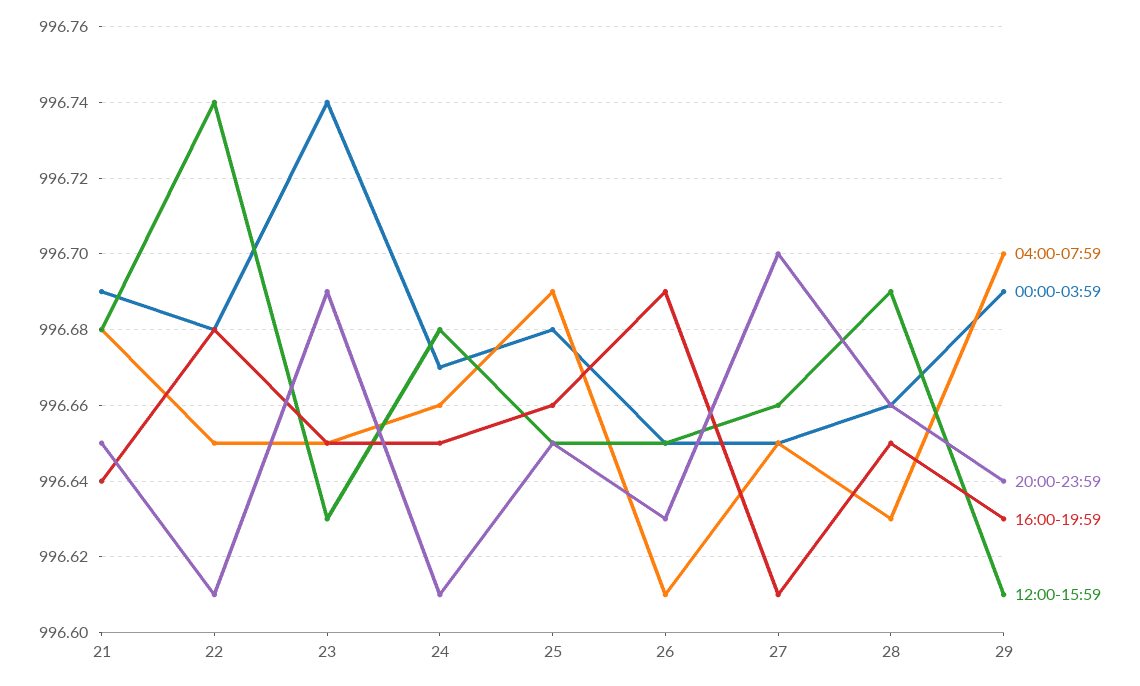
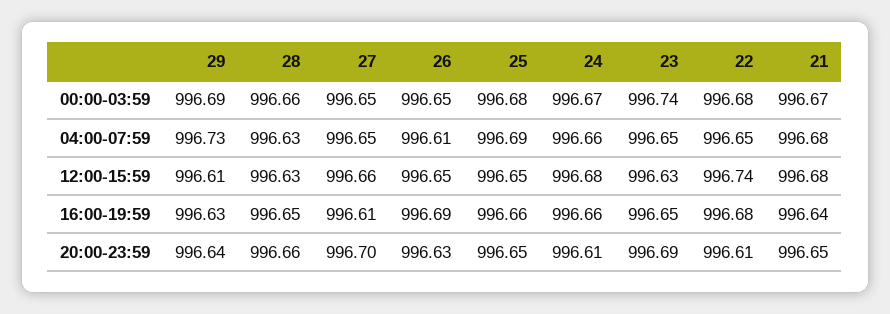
  {
    "04:00-07:59": {
      "21": 996.68,
      "22": 996.65,
      "23": 996.65,
      "24": 996.66,
      "25": 996.69,
      "26": 996.61,
      "27": 996.65,
      "28": 996.63,
-     "29": 996.7
+     "29": 996.73
    },
    "00:00-03:59": {
-     "21": 996.69,
+     "21": 996.67,
      "22": 996.68,
      "23": 996.74,
      "24": 996.67,
      "25": 996.68,
      "26": 996.65,
      "27": 996.65,
      "28": 996.66,
      "29": 996.69
    },
    "20:00-23:59": {
      "21": 996.65,
      "22": 996.61,
      "23": 996.69,
      "24": 996.61,
      "25": 996.65,
      "26": 996.63,
      "27": 996.7,
      "28": 996.66,
      "29": 996.64
    },
    "16:00-19:59": {
      "21": 996.64,
      "22": 996.68,
      "23": 996.65,
-     "24": 996.65,
+     "24": 996.66,
      "25": 996.66,
      "26": 996.69,
      "27": 996.61,
      "28": 996.65,
      "29": 996.63
    },
    "12:00-15:59": {
      "21": 996.68,
      "22": 996.74,
      "23": 996.63,
      "24": 996.68,
      "25": 996.65,
      "26": 996.65,
      "27": 996.66,
-     "28": 996.69,
+     "28": 996.63,
      "29": 996.61
    }
  }

